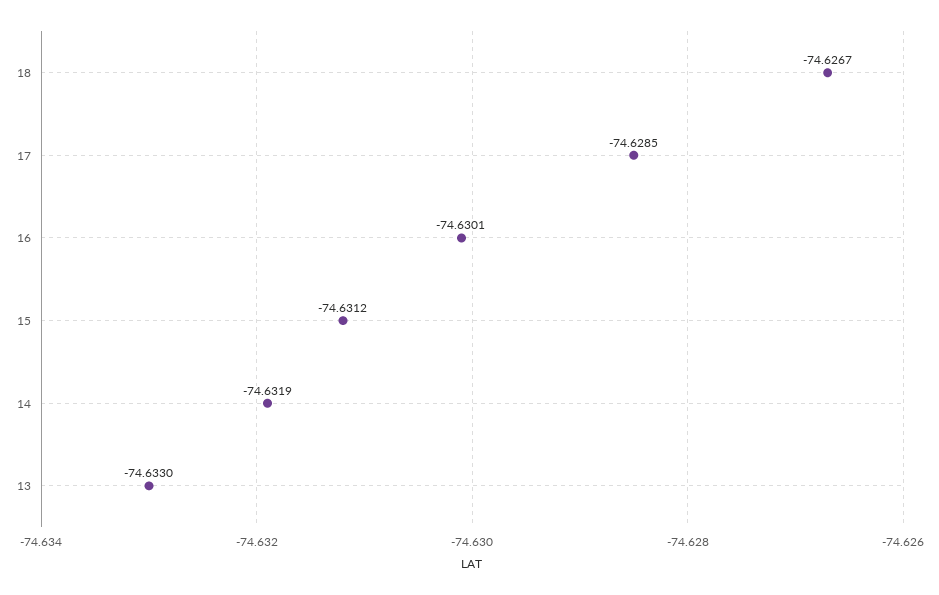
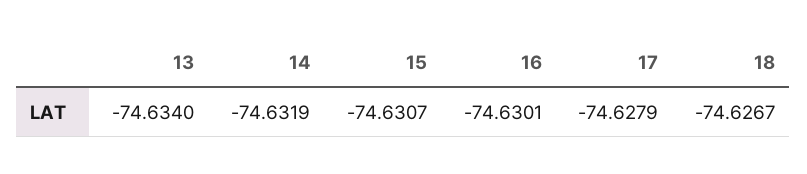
  {
    "18": -74.6267,
-   "17": -74.6285,
+   "17": -74.6279,
    "16": -74.6301,
-   "15": -74.6312,
+   "15": -74.6307,
    "14": -74.6319,
-   "13": -74.633
+   "13": -74.634
  }

